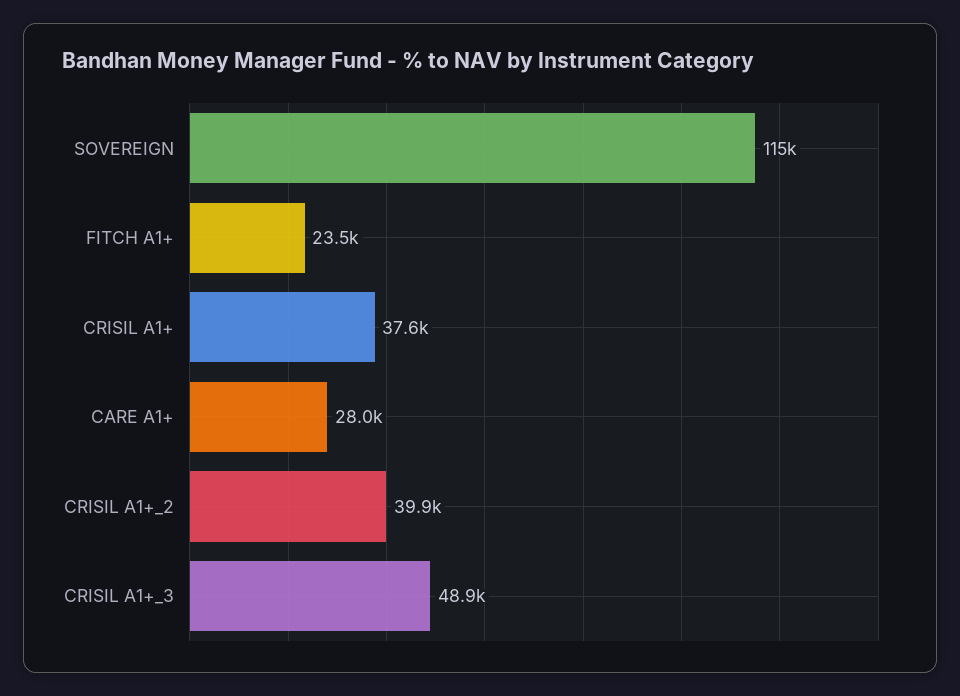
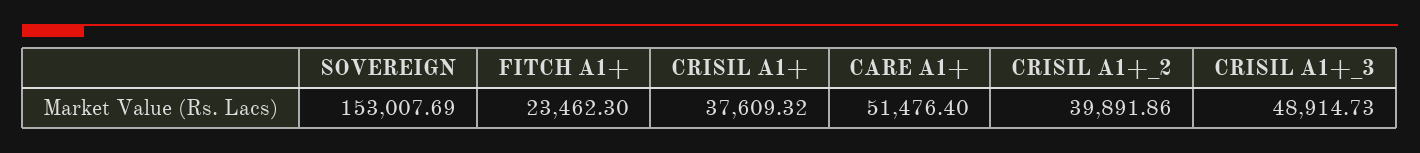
  {
-   "SOVEREIGN": 115000,
+   "SOVEREIGN": 153007.69,
    "FITCH A1+": 23462.3,
    "CRISIL A1+": 37609.32,
-   "CARE A1+": 28000,
+   "CARE A1+": 51476.4,
    "CRISIL A1+_2": 39891.86,
    "CRISIL A1+_3": 48914.73
  }

